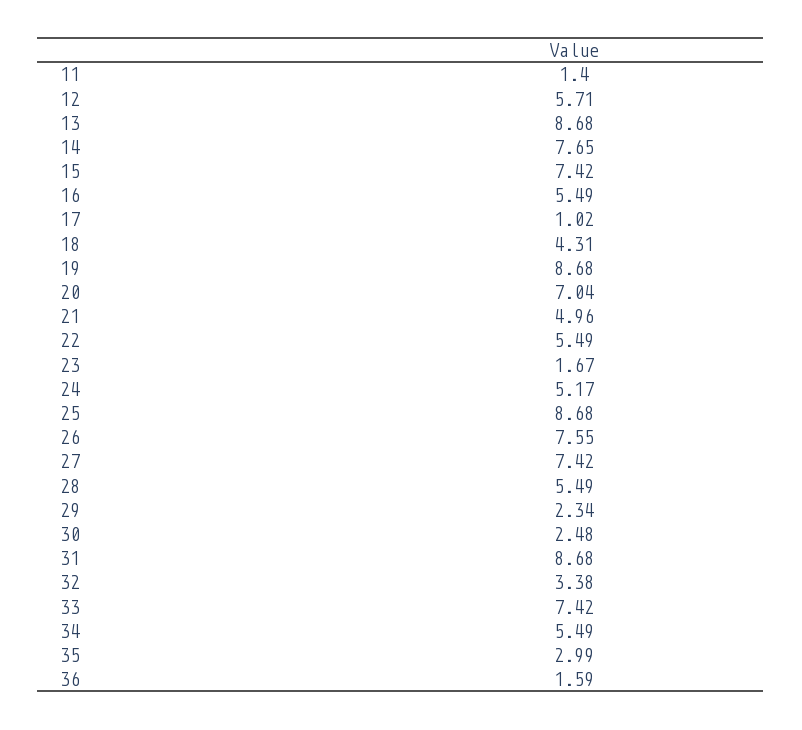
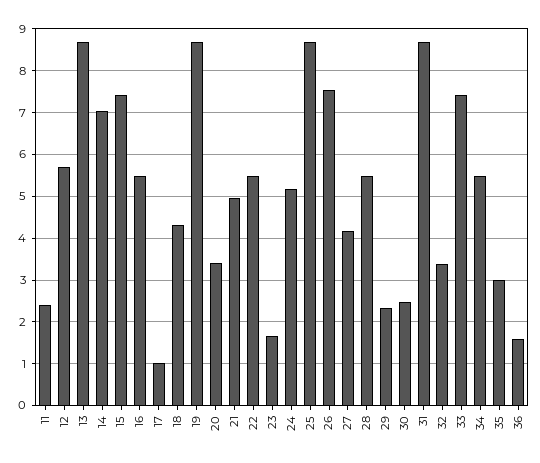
  {
-   "11": 1.4,
+   "11": 2.4,
    "12": 5.71,
    "13": 8.68,
-   "14": 7.65,
+   "14": 7,
    "15": 7.42,
    "16": 5.49,
    "17": 1.02,
    "18": 4.31,
    "19": 8.68,
-   "20": 7.04,
+   "20": 3.4,
    "21": 4.96,
    "22": 5.49,
    "23": 1.67,
    "24": 5.17,
    "25": 8.68,
    "26": 7.55,
-   "27": 7.42,
+   "27": 4.2,
    "28": 5.49,
    "29": 2.34,
    "30": 2.48,
    "31": 8.68,
    "32": 3.38,
    "33": 7.42,
    "34": 5.49,
    "35": 2.99,
    "36": 1.59
  }

